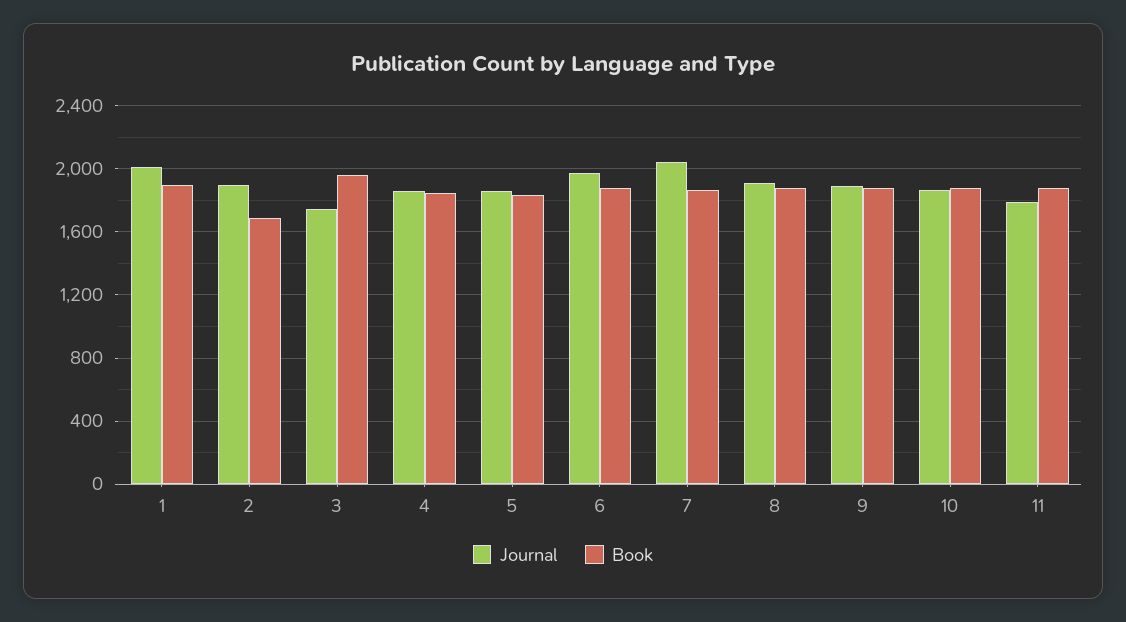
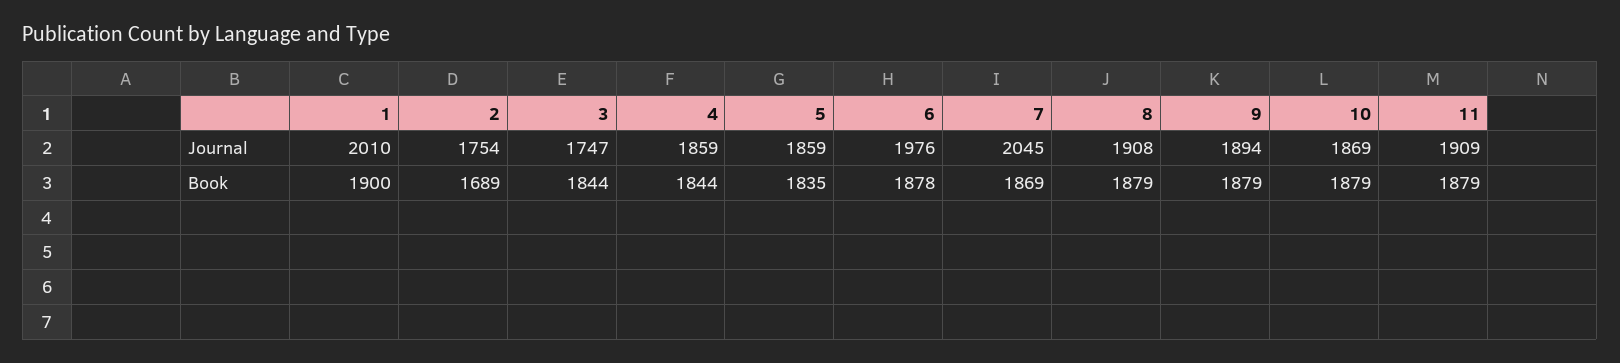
  {
    "Journal": {
      "1": 2010,
-     "2": 1900,
+     "2": 1754,
      "3": 1747,
      "4": 1859,
      "5": 1859,
      "6": 1976,
      "7": 2045,
      "8": 1908,
      "9": 1894,
      "10": 1869,
-     "11": 1800
+     "11": 1909
    },
    "Book": {
      "1": 1900,
      "2": 1689,
-     "3": 1950,
+     "3": 1844,
      "4": 1844,
      "5": 1835,
      "6": 1878,
      "7": 1869,
      "8": 1879,
      "9": 1879,
      "10": 1879,
      "11": 1879
    }
  }

